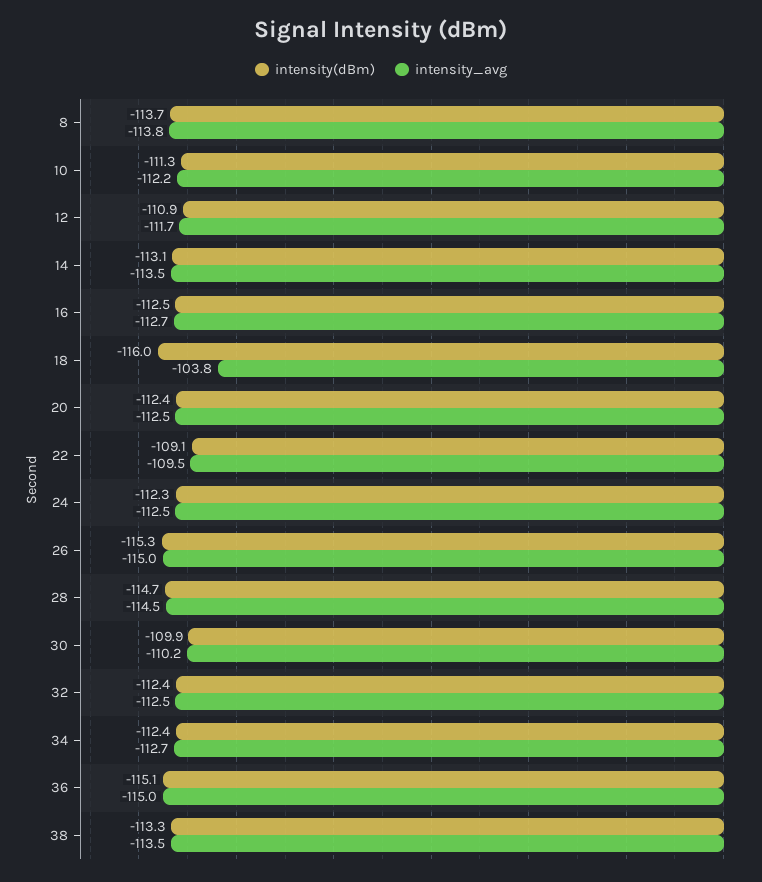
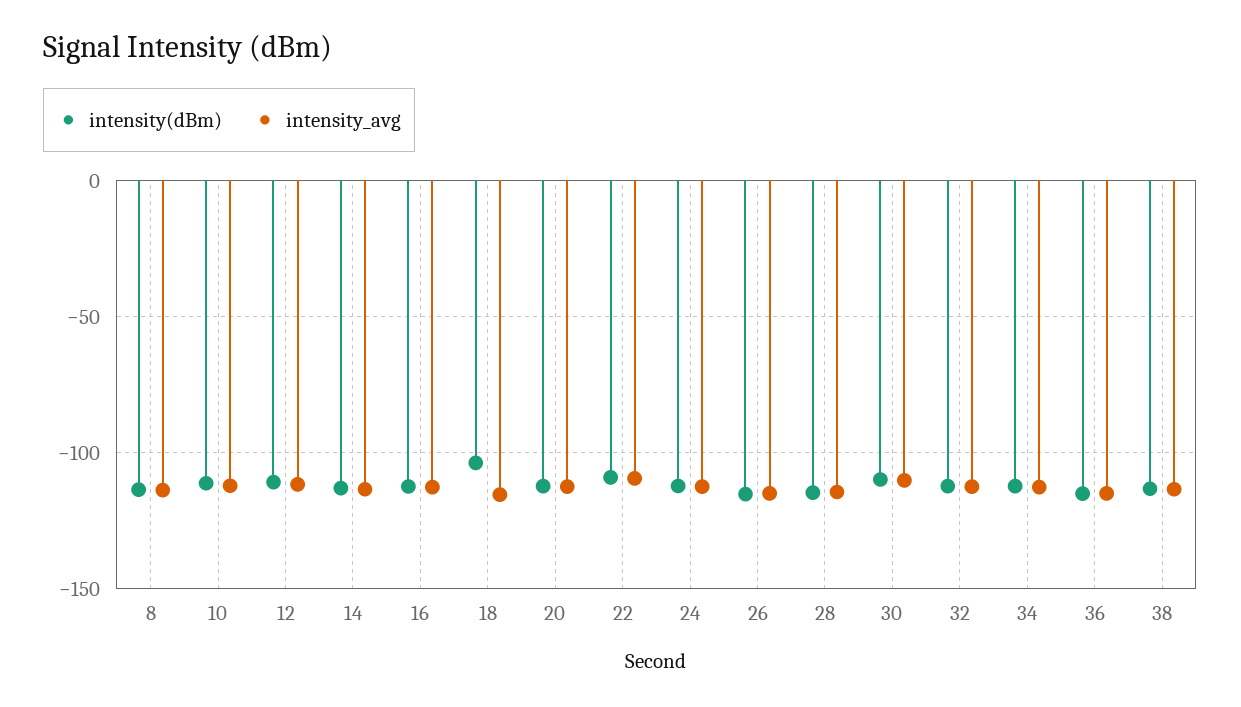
  {
    "intensity(dBm)": {
      "8": -113.7,
      "10": -111.3,
      "12": -110.9,
      "14": -113.1,
      "16": -112.5,
-     "18": -116,
+     "18": -105,
      "20": -112.4,
      "22": -109.1,
      "24": -112.3,
      "26": -115.3,
      "28": -114.7,
      "30": -109.9,
      "32": -112.4,
      "34": -112.4,
      "36": -115.1,
      "38": -113.3
    },
    "intensity_avg": {
      "8": -113.8,
      "10": -112.2,
      "12": -111.7,
      "14": -113.5,
      "16": -112.7,
-     "18": -103.8,
+     "18": -115,
      "20": -112.5,
      "22": -109.5,
      "24": -112.5,
      "26": -115,
      "28": -114.5,
      "30": -110.2,
      "32": -112.5,
      "34": -112.7,
      "36": -115,
      "38": -113.5
    }
  }

